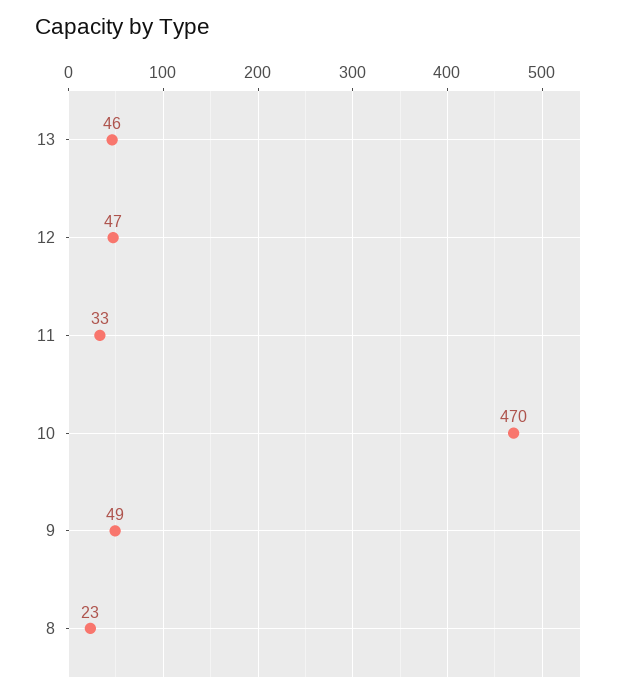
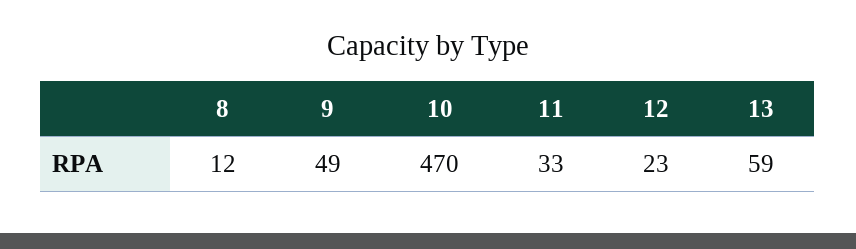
  {
-   "13": 46,
+   "13": 59,
-   "12": 47,
+   "12": 23,
    "11": 33,
    "10": 470,
    "9": 49,
-   "8": 23
+   "8": 12
  }

